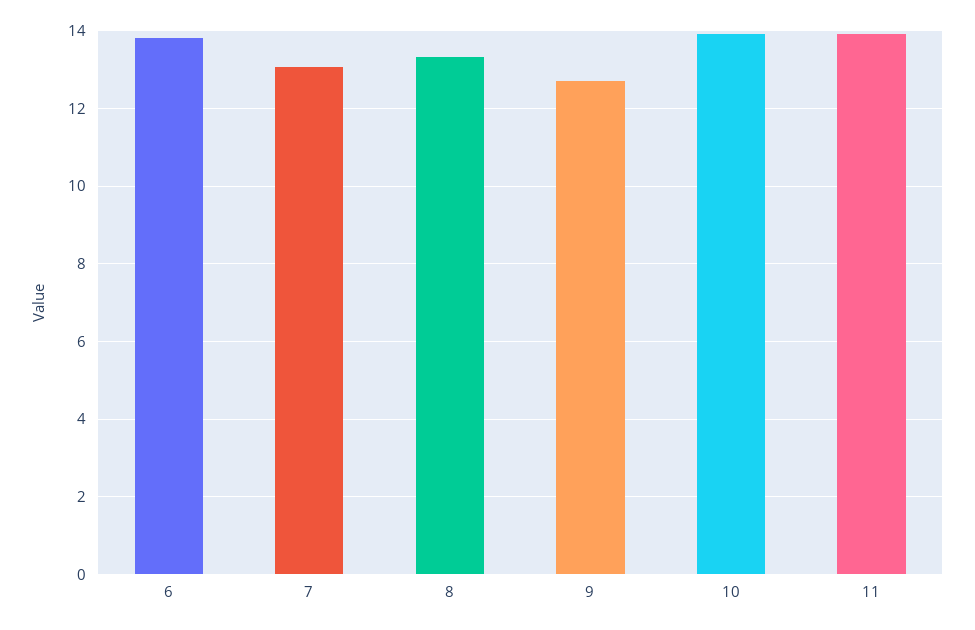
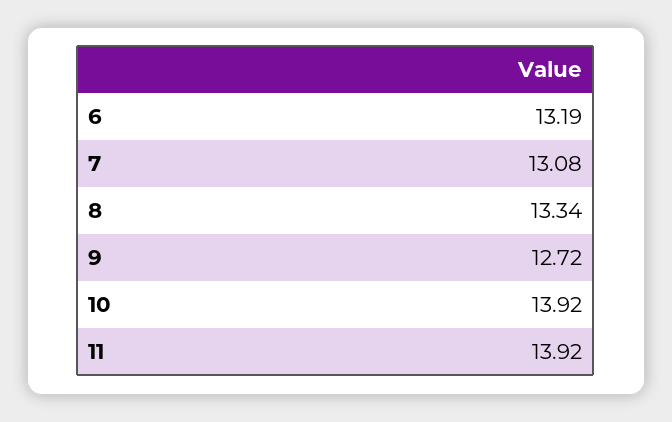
  {
-   "6": 13.8,
+   "6": 13.19,
    "7": 13.08,
    "8": 13.34,
    "9": 12.72,
    "10": 13.92,
    "11": 13.92
  }

